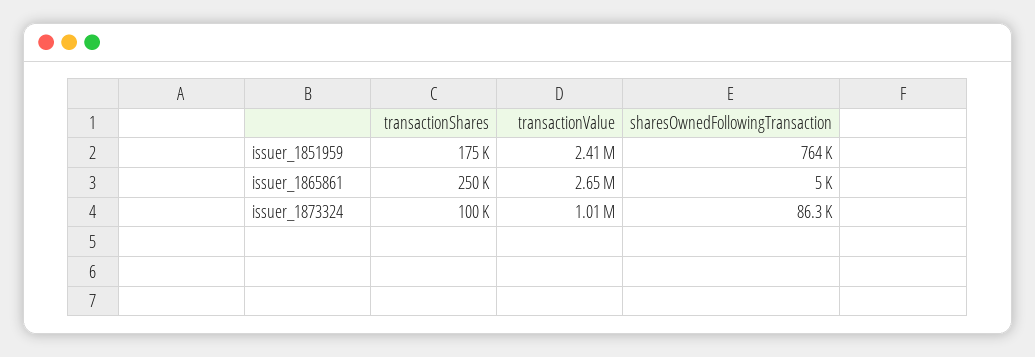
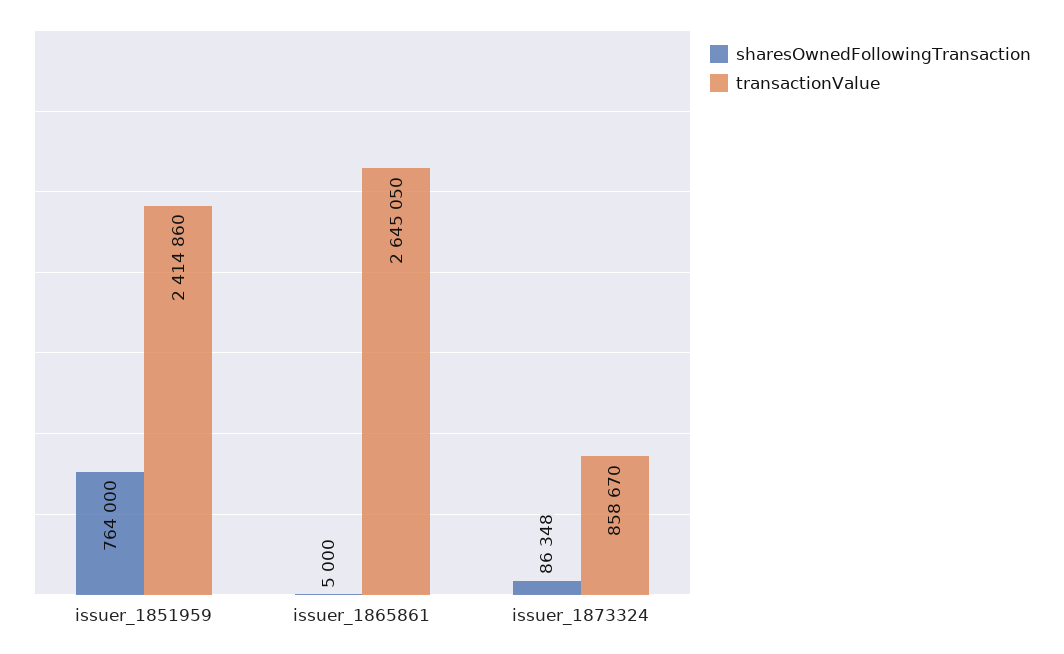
  {
-   "transactionShares": {
-     "issuer_1851959": 175000,
-     "issuer_1865861": 250000,
-     "issuer_1873324": 100000
-   },
    "transactionValue": {
      "issuer_1851959": 2414860,
      "issuer_1865861": 2645050,
-     "issuer_1873324": 1010000
+     "issuer_1873324": 858670
    },
    "sharesOwnedFollowingTransaction": {
      "issuer_1851959": 764000,
      "issuer_1865861": 5000,
      "issuer_1873324": 86348
    }
  }

